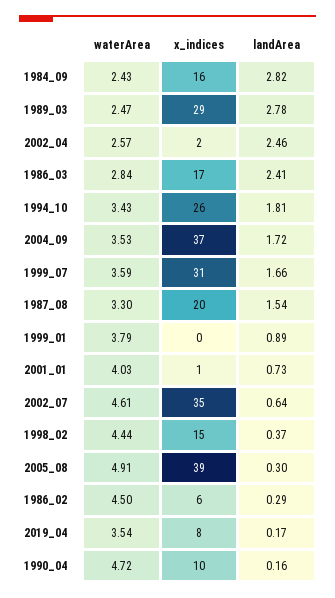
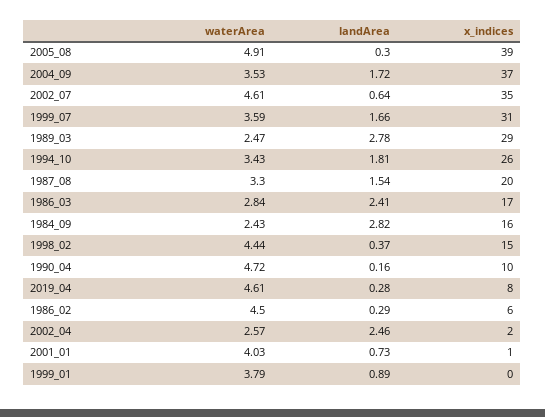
  {
    "waterArea": {
      "1984_09": 2.43,
      "1989_03": 2.47,
      "2002_04": 2.57,
      "1986_03": 2.84,
      "1994_10": 3.43,
      "2004_09": 3.53,
      "1999_07": 3.59,
      "1987_08": 3.3,
      "1999_01": 3.79,
      "2001_01": 4.03,
      "2002_07": 4.61,
      "1998_02": 4.44,
      "2005_08": 4.91,
      "1986_02": 4.5,
-     "2019_04": 3.54,
+     "2019_04": 4.61,
      "1990_04": 4.72
    },
    "x_indices": {
      "1984_09": 16,
      "1989_03": 29,
      "2002_04": 2,
      "1986_03": 17,
      "1994_10": 26,
      "2004_09": 37,
      "1999_07": 31,
      "1987_08": 20,
      "1999_01": 0,
      "2001_01": 1,
      "2002_07": 35,
      "1998_02": 15,
      "2005_08": 39,
      "1986_02": 6,
      "2019_04": 8,
      "1990_04": 10
    },
    "landArea": {
      "1984_09": 2.82,
      "1989_03": 2.78,
      "2002_04": 2.46,
      "1986_03": 2.41,
      "1994_10": 1.81,
      "2004_09": 1.72,
      "1999_07": 1.66,
      "1987_08": 1.54,
      "1999_01": 0.89,
      "2001_01": 0.73,
      "2002_07": 0.64,
      "1998_02": 0.37,
      "2005_08": 0.3,
      "1986_02": 0.29,
-     "2019_04": 0.17,
+     "2019_04": 0.28,
      "1990_04": 0.16
    }
  }

